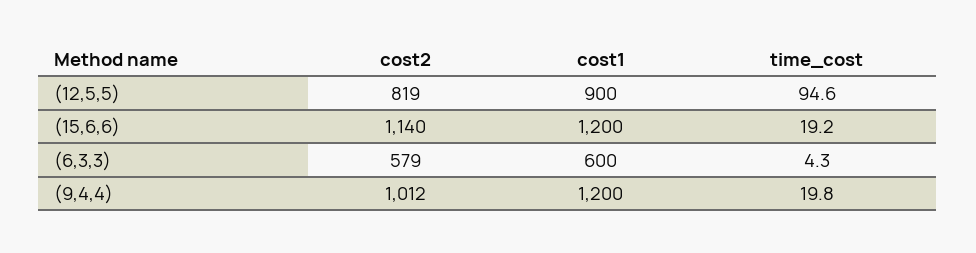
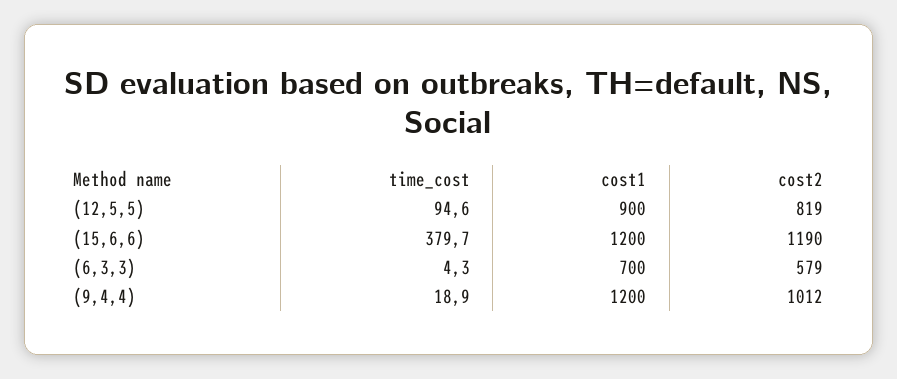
  {
    "cost2": {
      "(12,5,5)": 819,
-     "(15,6,6)": 1140,
+     "(15,6,6)": 1190,
      "(6,3,3)": 579,
      "(9,4,4)": 1012
    },
    "cost1": {
      "(12,5,5)": 900,
      "(15,6,6)": 1200,
-     "(6,3,3)": 600,
+     "(6,3,3)": 700,
      "(9,4,4)": 1200
    },
    "time_cost": {
      "(12,5,5)": 94.6,
-     "(15,6,6)": 19.2,
+     "(15,6,6)": 379.7,
      "(6,3,3)": 4.3,
-     "(9,4,4)": 19.8
+     "(9,4,4)": 18.9
    }
  }

